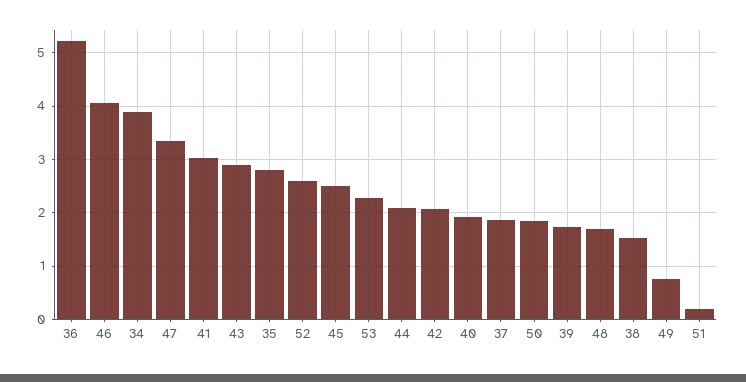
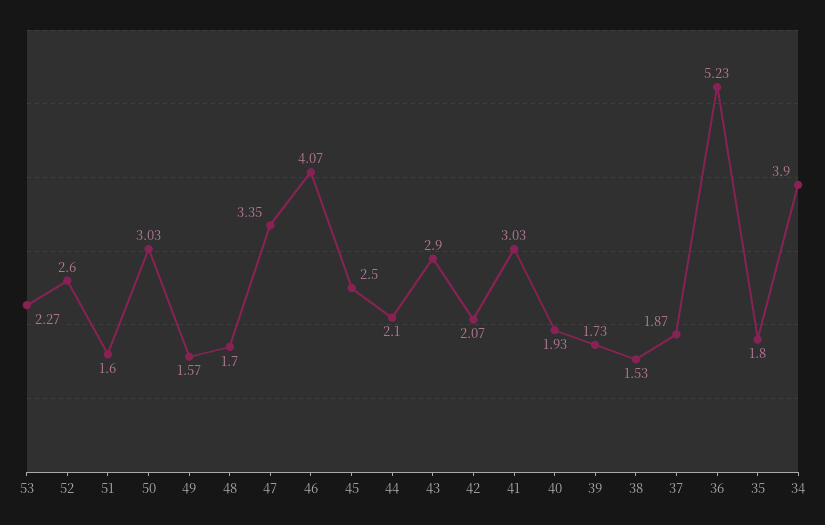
  {
    "36": 5.23,
    "46": 4.07,
    "34": 3.9,
    "47": 3.35,
    "41": 3.03,
    "43": 2.9,
-   "35": 2.8,
+   "35": 1.8,
    "52": 2.6,
    "45": 2.5,
    "53": 2.27,
    "44": 2.1,
    "42": 2.07,
    "40": 1.93,
    "37": 1.87,
-   "50": 1.8,
+   "50": 3.03,
    "39": 1.73,
    "48": 1.7,
    "38": 1.53,
-   "49": 0.8,
+   "49": 1.57,
-   "51": 0.2
+   "51": 1.6
  }

